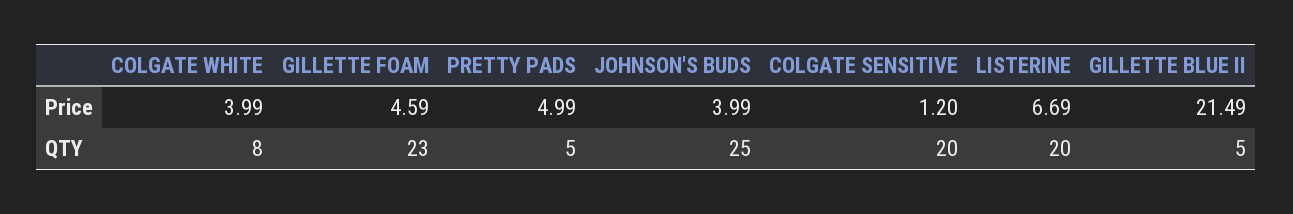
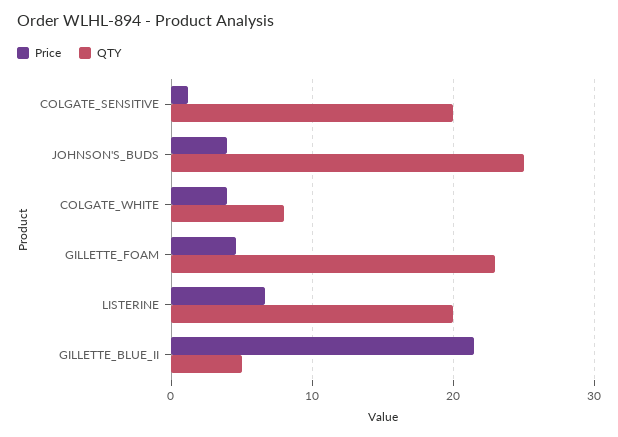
  {
    "Price": {
      "COLGATE WHITE": 3.99,
      "GILLETTE FOAM": 4.59,
-     "PRETTY PADS": 4.99,
      "JOHNSON'S BUDS": 3.99,
      "COLGATE SENSITIVE": 1.2,
      "LISTERINE": 6.69,
      "GILLETTE BLUE II": 21.49
    },
    "QTY": {
      "COLGATE WHITE": 8,
      "GILLETTE FOAM": 23,
-     "PRETTY PADS": 5,
      "JOHNSON'S BUDS": 25,
      "COLGATE SENSITIVE": 20,
      "LISTERINE": 20,
      "GILLETTE BLUE II": 5
    }
  }

